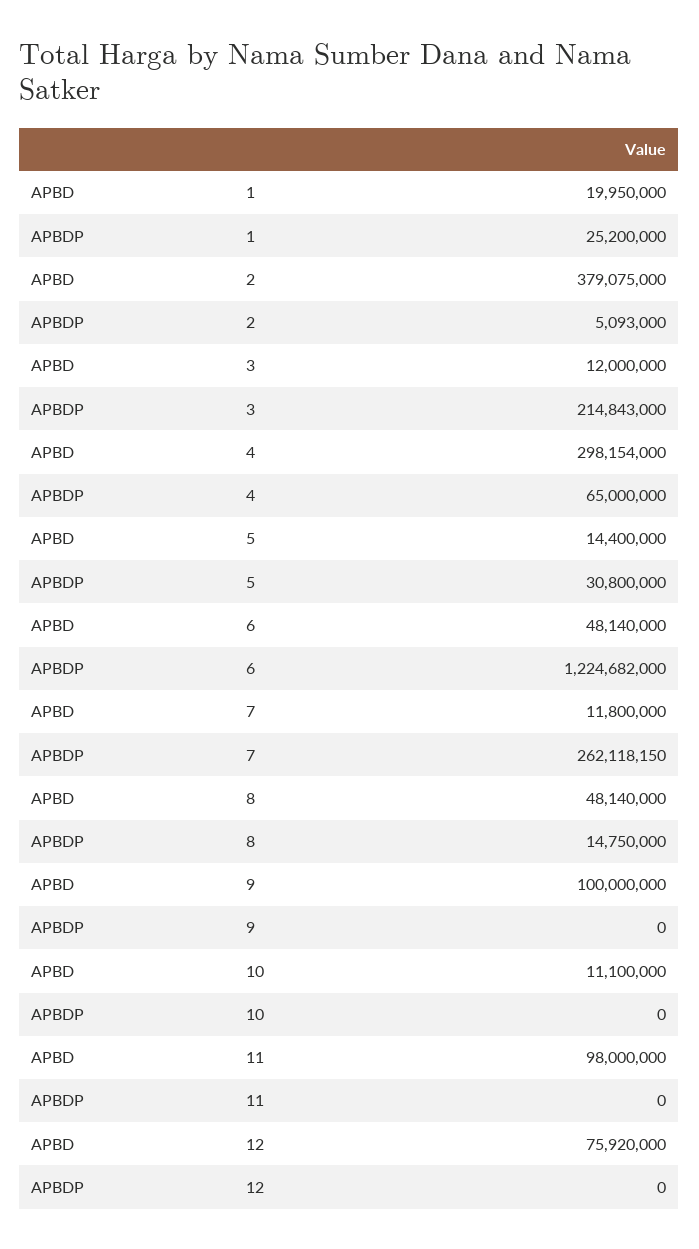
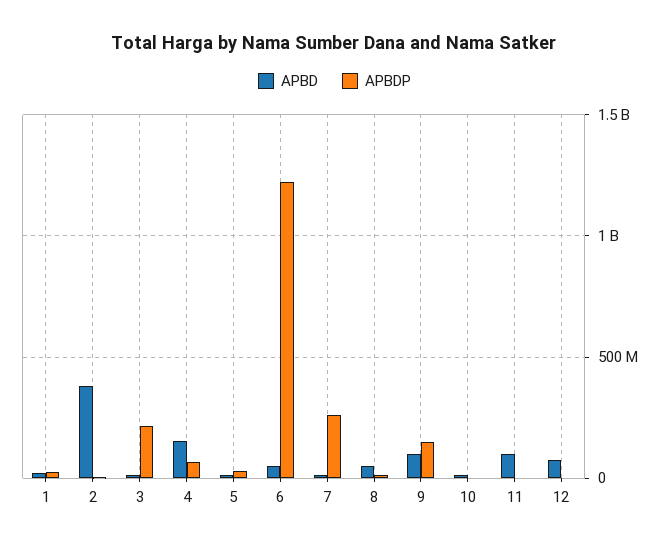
  {
    "APBD": {
      "1": 19950000,
      "2": 379075000,
      "3": 12000000,
-     "4": 298154000,
+     "4": 150000000,
      "5": 14400000,
      "6": 48140000,
      "7": 11800000,
      "8": 48140000,
      "9": 100000000,
      "10": 11100000,
      "11": 98000000,
      "12": 75920000
    },
    "APBDP": {
      "1": 25200000,
      "2": 5093000,
      "3": 214843000,
      "4": 65000000,
      "5": 30800000,
      "6": 1224682000,
      "7": 262118150,
      "8": 14750000,
-     "9": 0,
+     "9": 150000000,
      "10": 0,
      "11": 0,
      "12": 0
    }
  }

